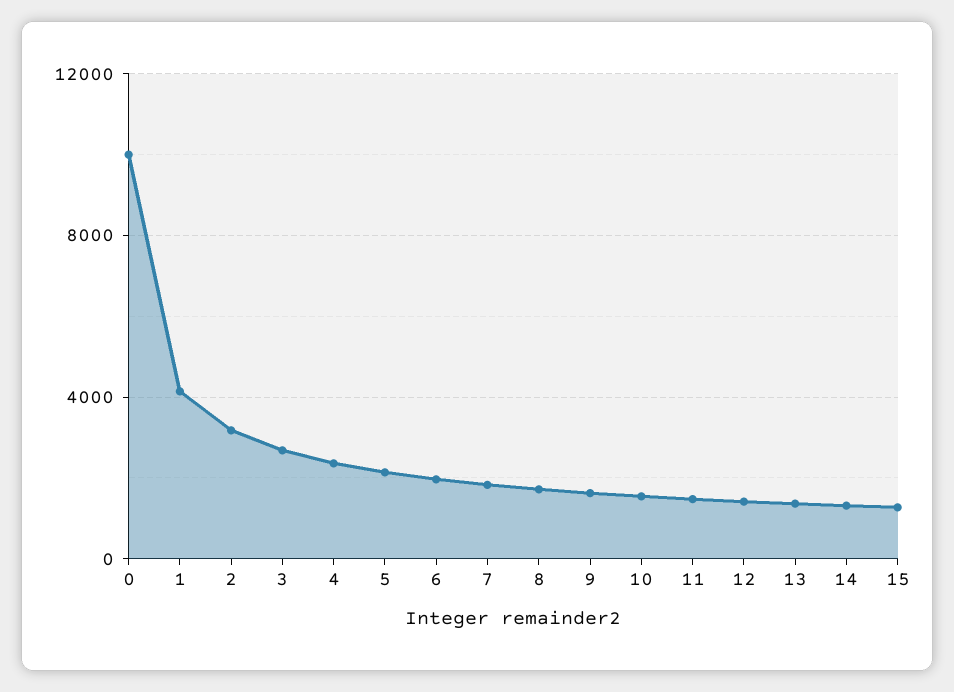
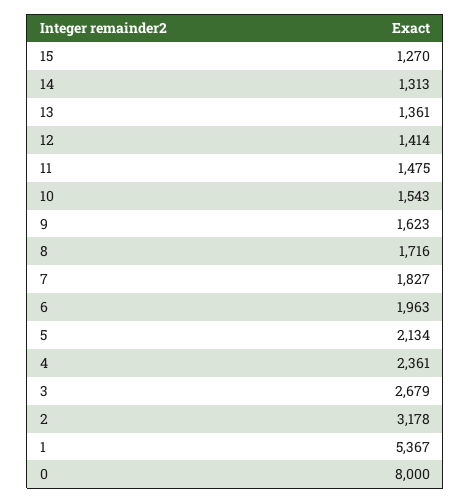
  {
-   "0": 10000,
+   "0": 8000,
-   "1": 4000,
+   "1": 5367,
    "2": 3178,
    "3": 2679,
    "4": 2361,
    "5": 2134,
    "6": 1963,
    "7": 1827,
    "8": 1716,
    "9": 1623,
    "10": 1543,
    "11": 1475,
    "12": 1414,
    "13": 1361,
    "14": 1313,
    "15": 1270
  }

